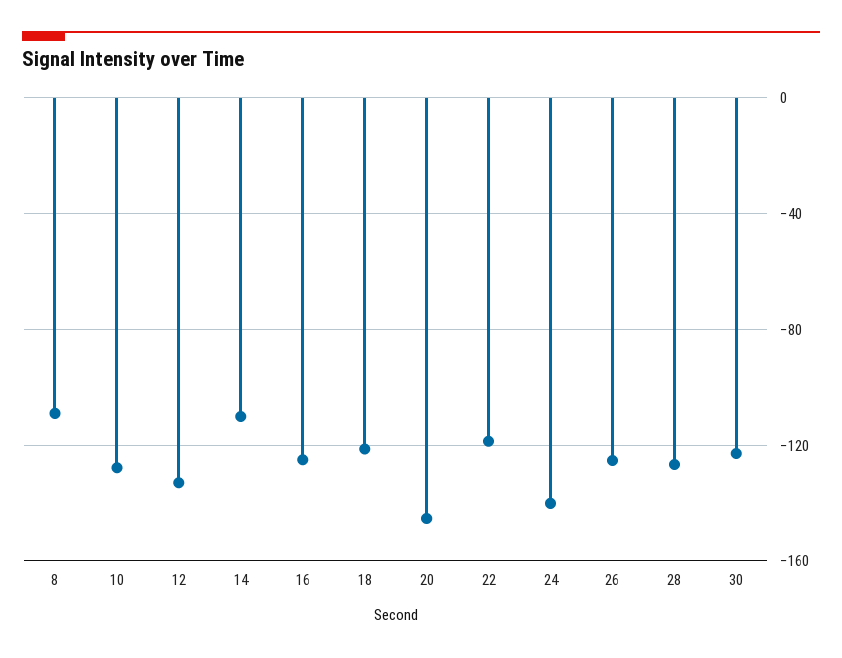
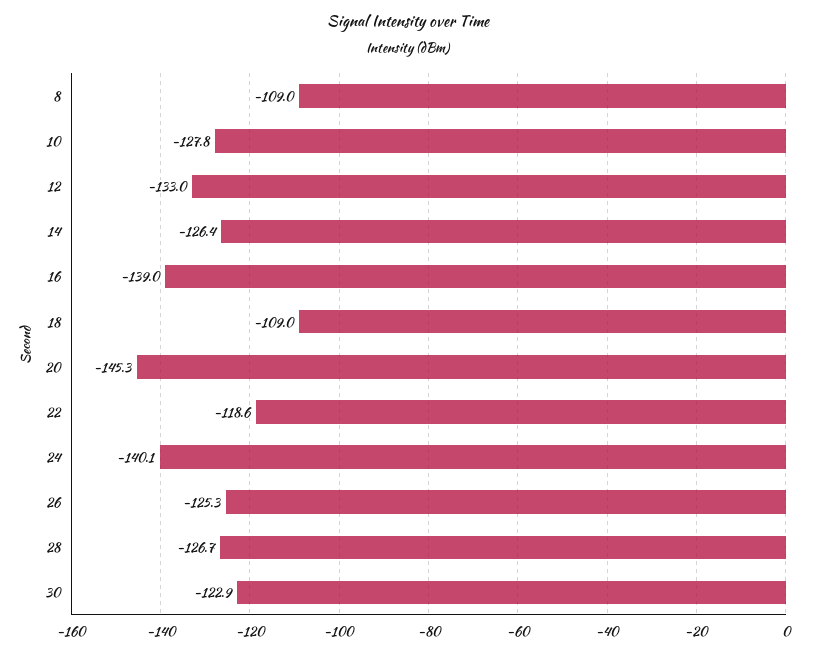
  {
    "8": -109,
    "10": -127.8,
    "12": -133,
-   "14": -110,
+   "14": -126.4,
-   "16": -125,
+   "16": -139,
-   "18": -120,
+   "18": -109,
    "20": -145.3,
    "22": -118.6,
    "24": -140.1,
    "26": -125.3,
    "28": -126.7,
    "30": -122.9
  }

